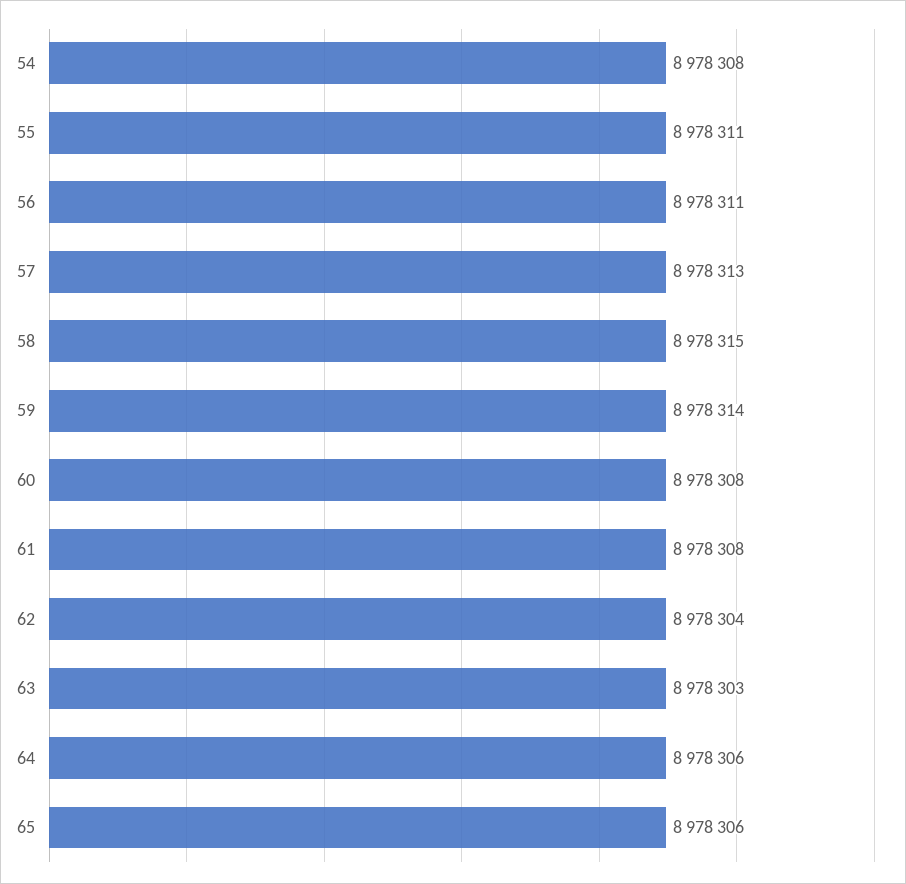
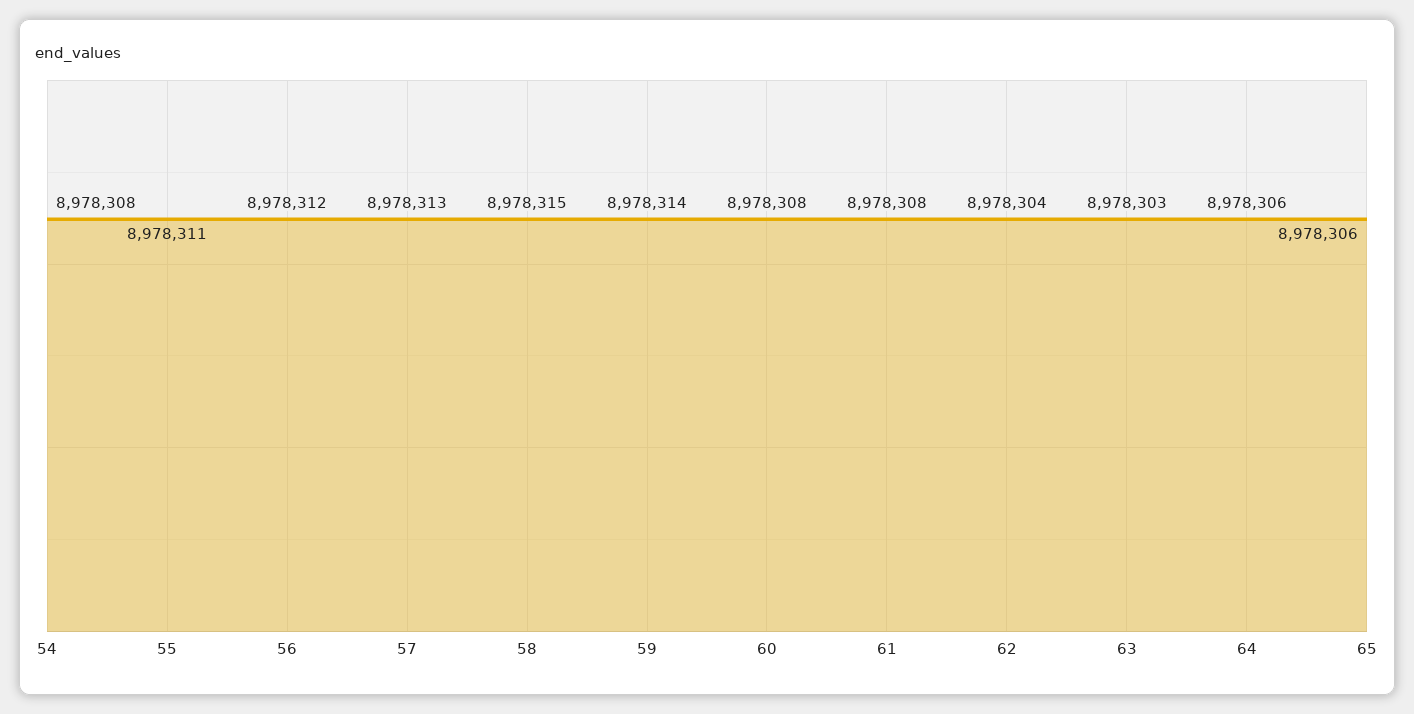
  {
    "54": 8978308,
    "55": 8978311,
-   "56": 8978311,
+   "56": 8978312,
    "57": 8978313,
    "58": 8978315,
    "59": 8978314,
    "60": 8978308,
    "61": 8978308,
    "62": 8978304,
    "63": 8978303,
    "64": 8978306,
    "65": 8978306
  }

